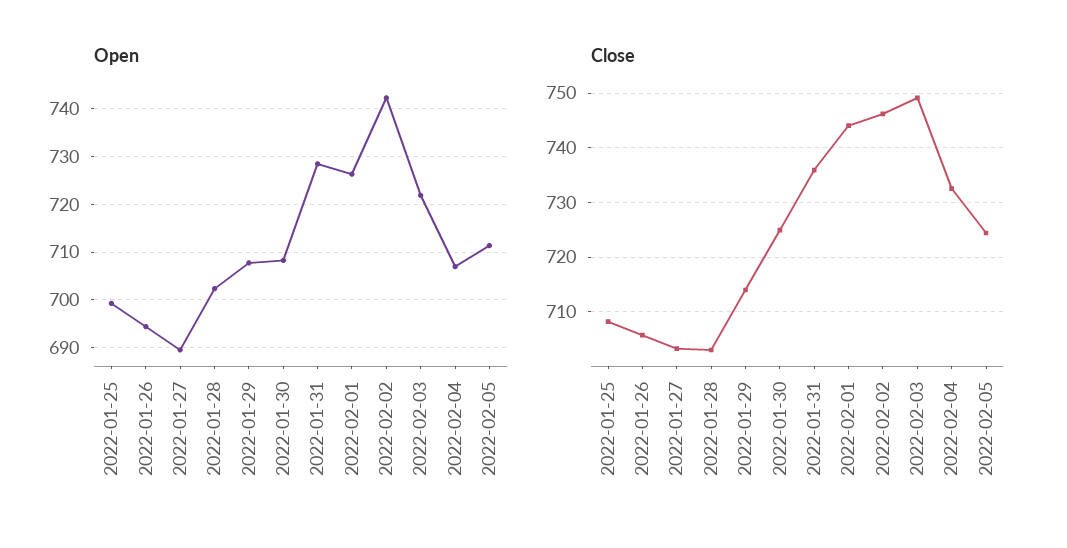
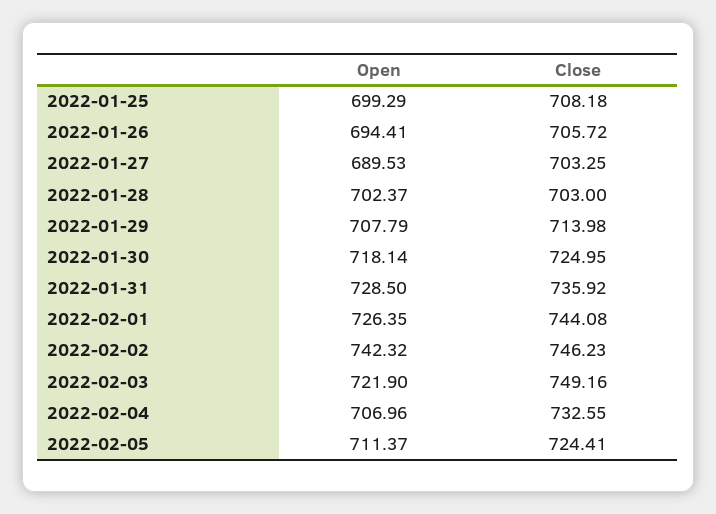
  {
    "Open": {
      "2022-01-25": 699.29,
      "2022-01-26": 694.41,
      "2022-01-27": 689.53,
      "2022-01-28": 702.37,
      "2022-01-29": 707.79,
-     "2022-01-30": 708,
+     "2022-01-30": 718.14,
      "2022-01-31": 728.5,
      "2022-02-01": 726.35,
      "2022-02-02": 742.32,
      "2022-02-03": 721.9,
      "2022-02-04": 706.96,
      "2022-02-05": 711.37
    },
    "Close": {
      "2022-01-25": 708.18,
      "2022-01-26": 705.72,
      "2022-01-27": 703.25,
      "2022-01-28": 703,
      "2022-01-29": 713.98,
      "2022-01-30": 724.95,
      "2022-01-31": 735.92,
      "2022-02-01": 744.08,
      "2022-02-02": 746.23,
      "2022-02-03": 749.16,
      "2022-02-04": 732.55,
      "2022-02-05": 724.41
    }
  }

